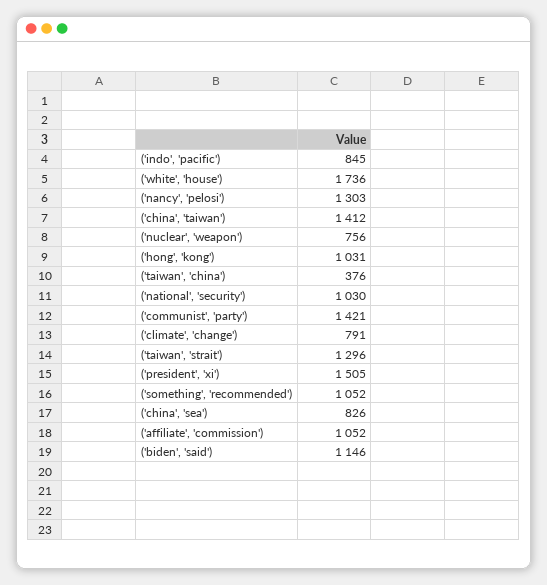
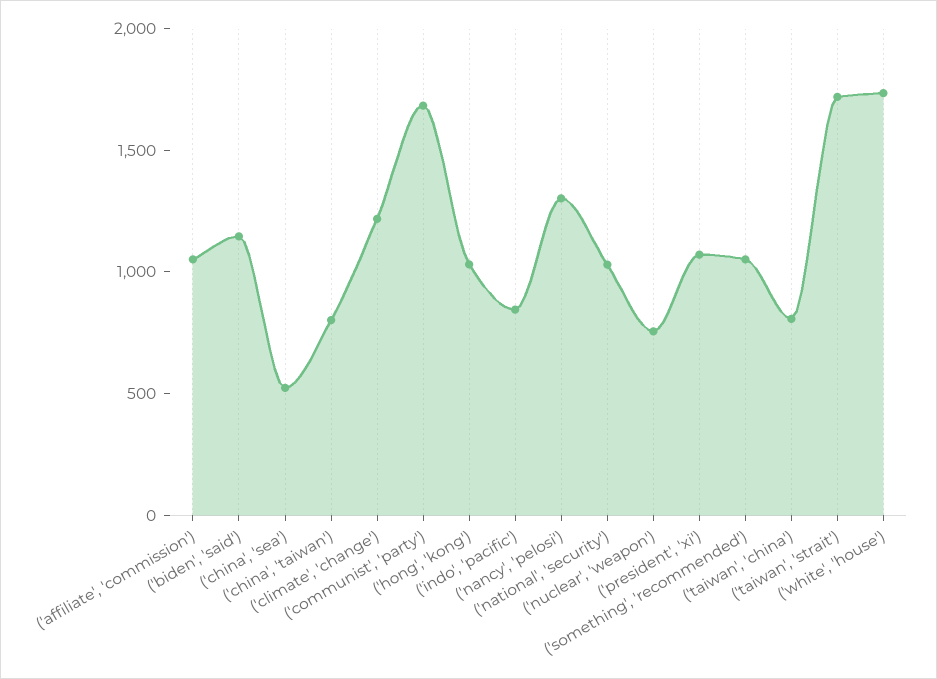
  {
    "('indo', 'pacific')": 845,
    "('white', 'house')": 1736,
    "('nancy', 'pelosi')": 1303,
-   "('china', 'taiwan')": 1412,
+   "('china', 'taiwan')": 800,
    "('nuclear', 'weapon')": 756,
    "('hong', 'kong')": 1031,
-   "('taiwan', 'china')": 376,
+   "('taiwan', 'china')": 800,
    "('national', 'security')": 1030,
-   "('communist', 'party')": 1421,
+   "('communist', 'party')": 1700,
-   "('climate', 'change')": 791,
+   "('climate', 'change')": 1200,
-   "('taiwan', 'strait')": 1296,
+   "('taiwan', 'strait')": 1700,
-   "('president', 'xi')": 1505,
+   "('president', 'xi')": 1100,
    "('something', 'recommended')": 1052,
-   "('china', 'sea')": 826,
+   "('china', 'sea')": 500,
    "('affiliate', 'commission')": 1052,
    "('biden', 'said')": 1146
  }

